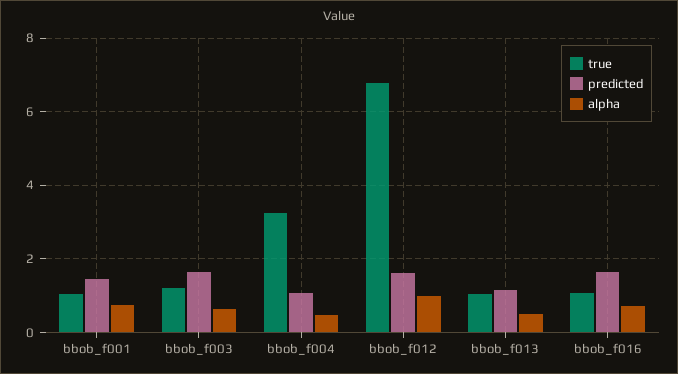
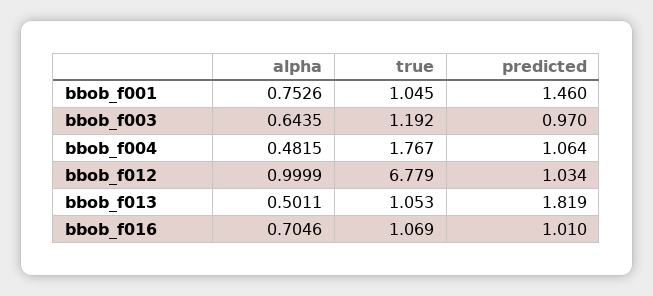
  {
    "true": {
      "bbob_f001": 1.045,
      "bbob_f003": 1.192,
-     "bbob_f004": 3.2,
+     "bbob_f004": 1.767,
      "bbob_f012": 6.779,
      "bbob_f013": 1.053,
      "bbob_f016": 1.069
    },
    "predicted": {
      "bbob_f001": 1.46,
-     "bbob_f003": 1.6,
+     "bbob_f003": 0.97,
      "bbob_f004": 1.064,
-     "bbob_f012": 1.6,
+     "bbob_f012": 1.034,
-     "bbob_f013": 1.2,
+     "bbob_f013": 1.819,
-     "bbob_f016": 1.6
+     "bbob_f016": 1.01
    },
    "alpha": {
      "bbob_f001": 0.7526,
      "bbob_f003": 0.6435,
      "bbob_f004": 0.4815,
      "bbob_f012": 0.9999,
      "bbob_f013": 0.5011,
      "bbob_f016": 0.7046
    }
  }

